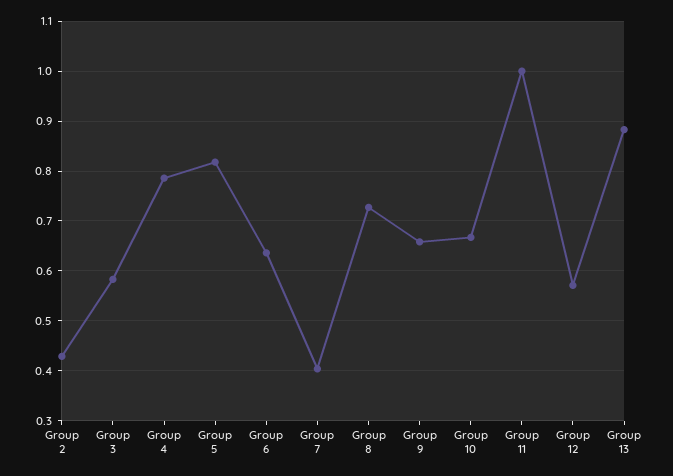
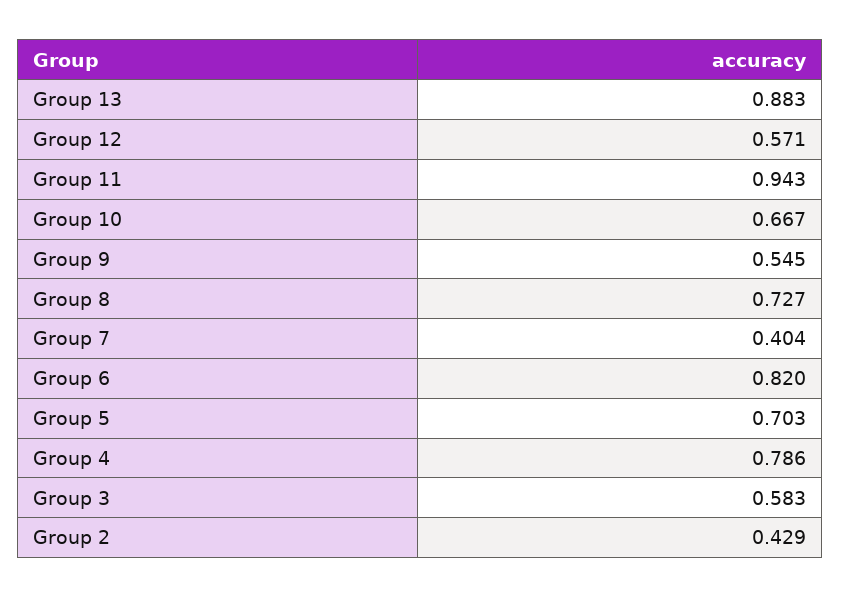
  {
    "Group 2": 0.429,
    "Group 3": 0.583,
    "Group 4": 0.786,
-   "Group 5": 0.82,
+   "Group 5": 0.703,
-   "Group 6": 0.64,
+   "Group 6": 0.82,
    "Group 7": 0.404,
    "Group 8": 0.727,
-   "Group 9": 0.66,
+   "Group 9": 0.545,
    "Group 10": 0.667,
-   "Group 11": 1,
+   "Group 11": 0.943,
    "Group 12": 0.571,
    "Group 13": 0.883
  }

